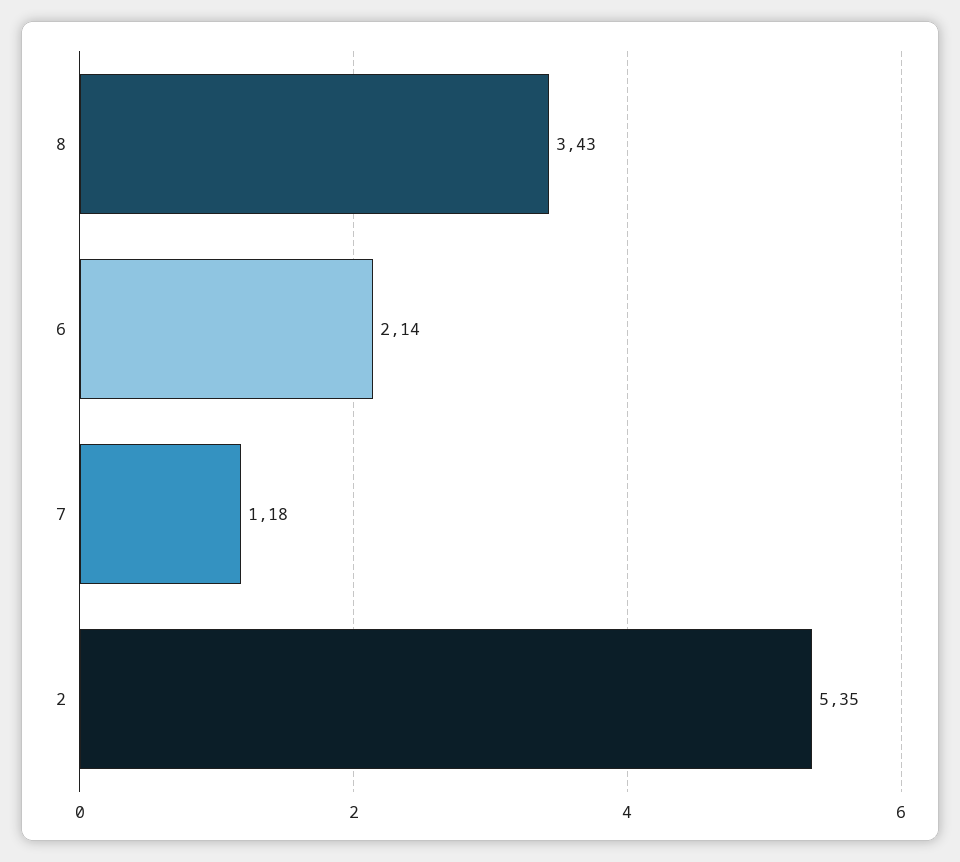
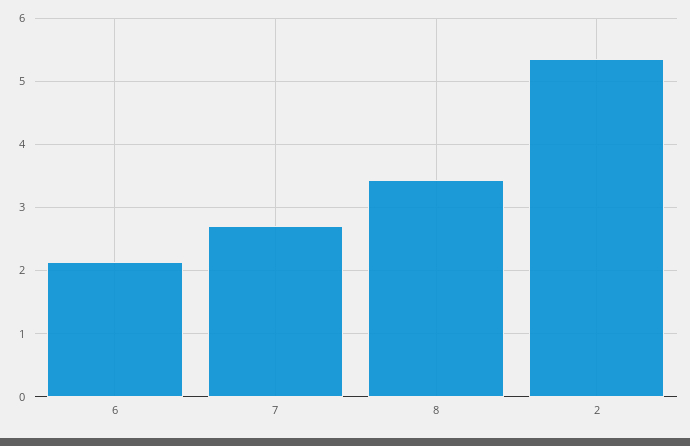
  {
    "8": 3.43,
    "6": 2.14,
-   "7": 1.18,
+   "7": 2.7,
    "2": 5.35
  }

